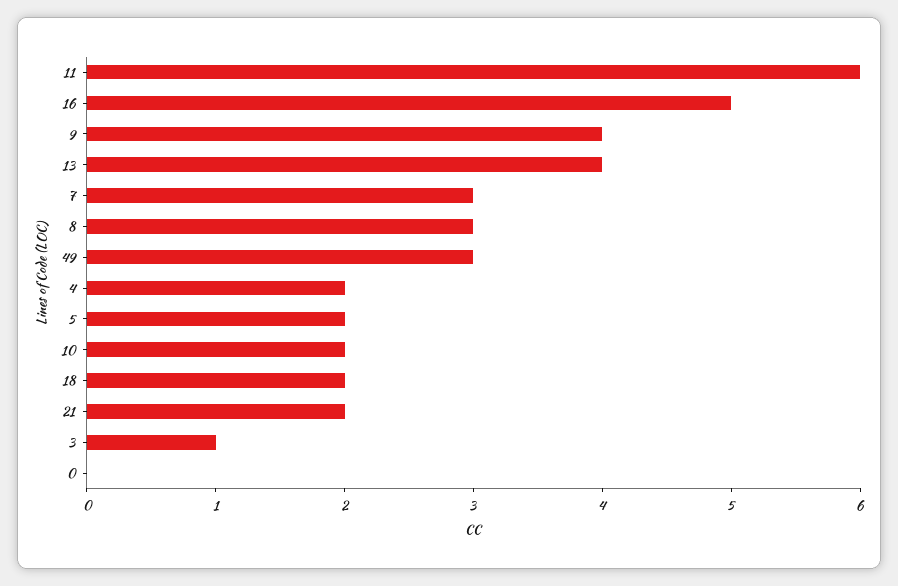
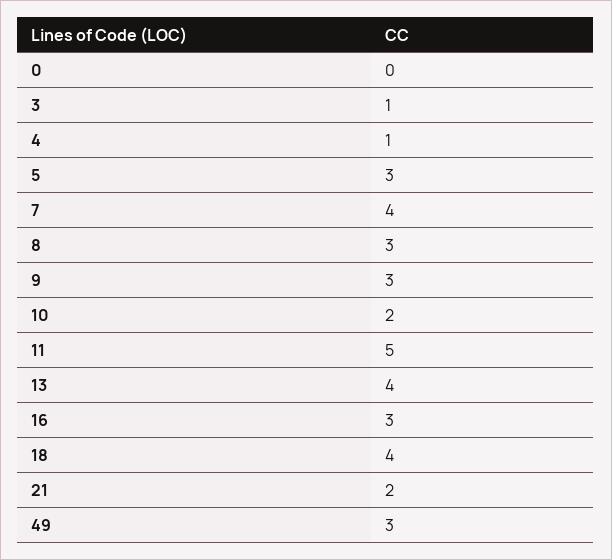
  {
-   "11": 6,
+   "11": 5,
-   "16": 5,
+   "16": 3,
-   "9": 4,
+   "9": 3,
    "13": 4,
-   "7": 3,
+   "7": 4,
    "8": 3,
    "49": 3,
-   "4": 2,
+   "4": 1,
-   "5": 2,
+   "5": 3,
    "10": 2,
-   "18": 2,
+   "18": 4,
    "21": 2,
    "3": 1,
    "0": 0
  }

